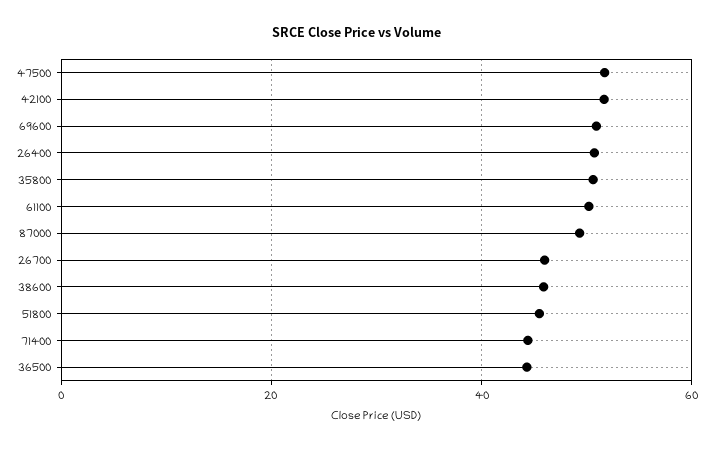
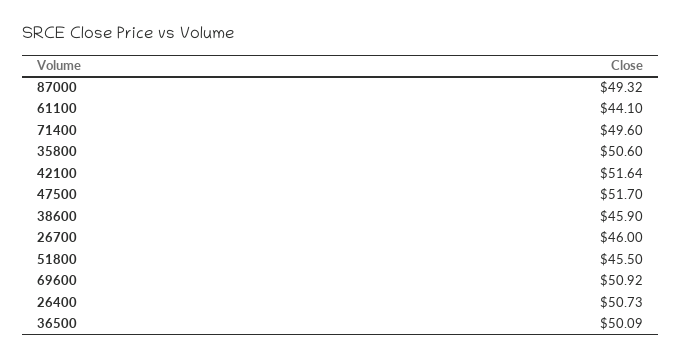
  {
    "47500": 51.7,
    "42100": 51.64,
    "69600": 50.92,
    "26400": 50.73,
    "35800": 50.6,
-   "61100": 50,
+   "61100": 44.1,
    "87000": 49.32,
    "26700": 46,
    "38600": 45.9,
    "51800": 45.5,
-   "71400": 44,
+   "71400": 49.6,
-   "36500": 44
+   "36500": 50.09
  }

